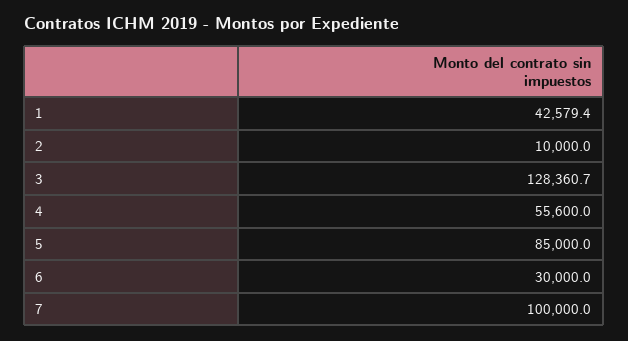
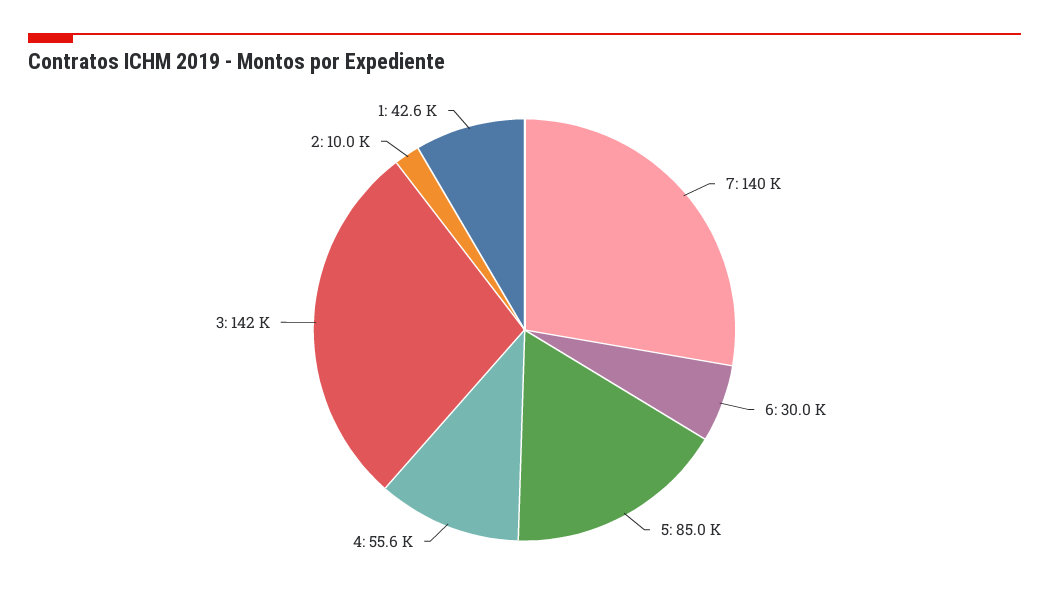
  {
    "1": 42579.4,
    "2": 10000,
-   "3": 128360.7,
+   "3": 142000,
    "4": 55600,
    "5": 85000,
    "6": 30000,
-   "7": 100000
+   "7": 140000
  }

